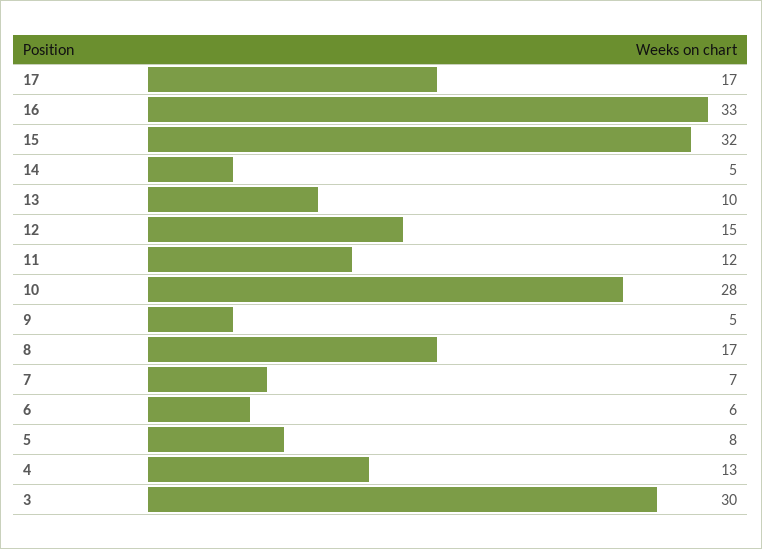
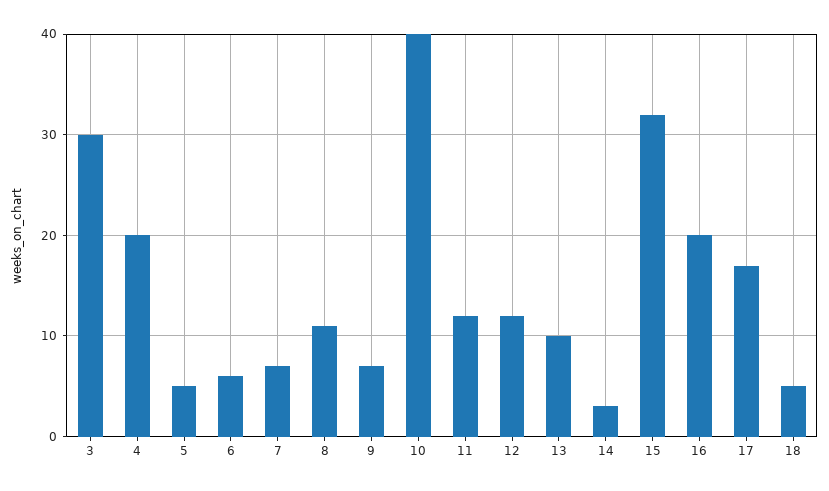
  {
    "17": 17,
-   "16": 33,
+   "16": 20,
    "15": 32,
-   "14": 5,
+   "14": 3,
    "13": 10,
-   "12": 15,
+   "12": 12,
    "11": 12,
-   "10": 28,
+   "10": 40,
-   "9": 5,
+   "9": 7,
-   "8": 17,
+   "8": 11,
    "7": 7,
    "6": 6,
-   "5": 8,
+   "5": 5,
-   "4": 13,
+   "4": 20,
-   "3": 30
+   "3": 30,
+   "18": 5
  }

